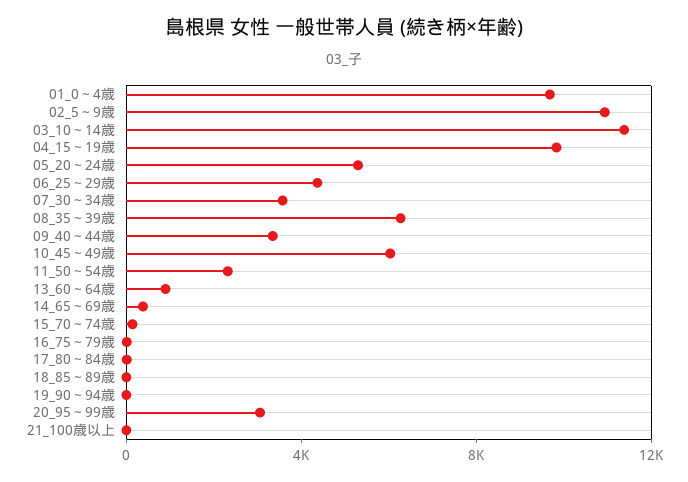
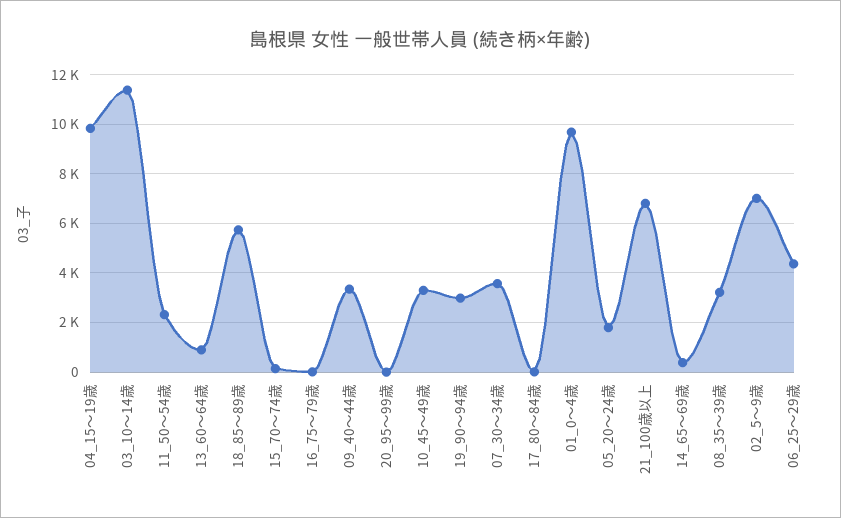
  {
    "01_0～4歳": 9750,
-   "02_5～9歳": 11000,
+   "02_5～9歳": 7000,
    "03_10～14歳": 11500,
    "04_15～19歳": 9750,
-   "05_20～24歳": 5000,
+   "05_20～24歳": 1750,
    "06_25～29歳": 4250,
    "07_30～34歳": 3500,
-   "08_35～39歳": 6000,
+   "08_35～39歳": 3250,
    "09_40～44歳": 3250,
-   "10_45～49歳": 6000,
+   "10_45～49歳": 3250,
    "11_50～54歳": 2250,
    "13_60～64歳": 1000,
    "14_65～69歳": 500,
    "15_70～74歳": 250,
    "16_75～79歳": 0,
    "17_80～84歳": 0,
-   "18_85～89歳": 0,
+   "18_85～89歳": 5750,
-   "19_90～94歳": 0,
+   "19_90～94歳": 3000,
-   "20_95～99歳": 3000,
+   "20_95～99歳": 0,
-   "21_100歳以上": 0
+   "21_100歳以上": 6750
  }

